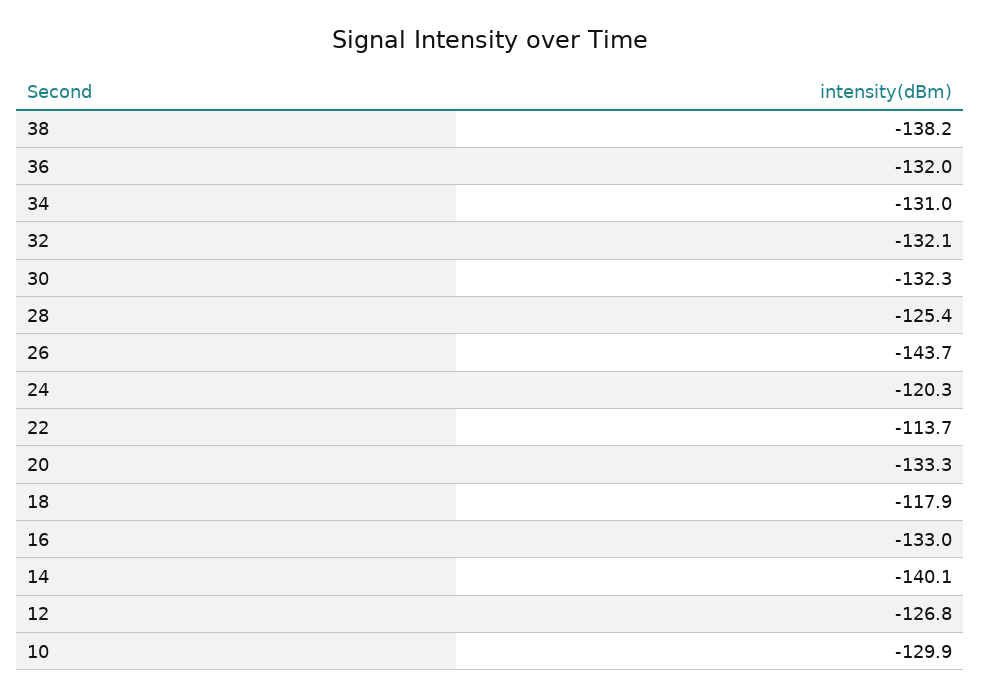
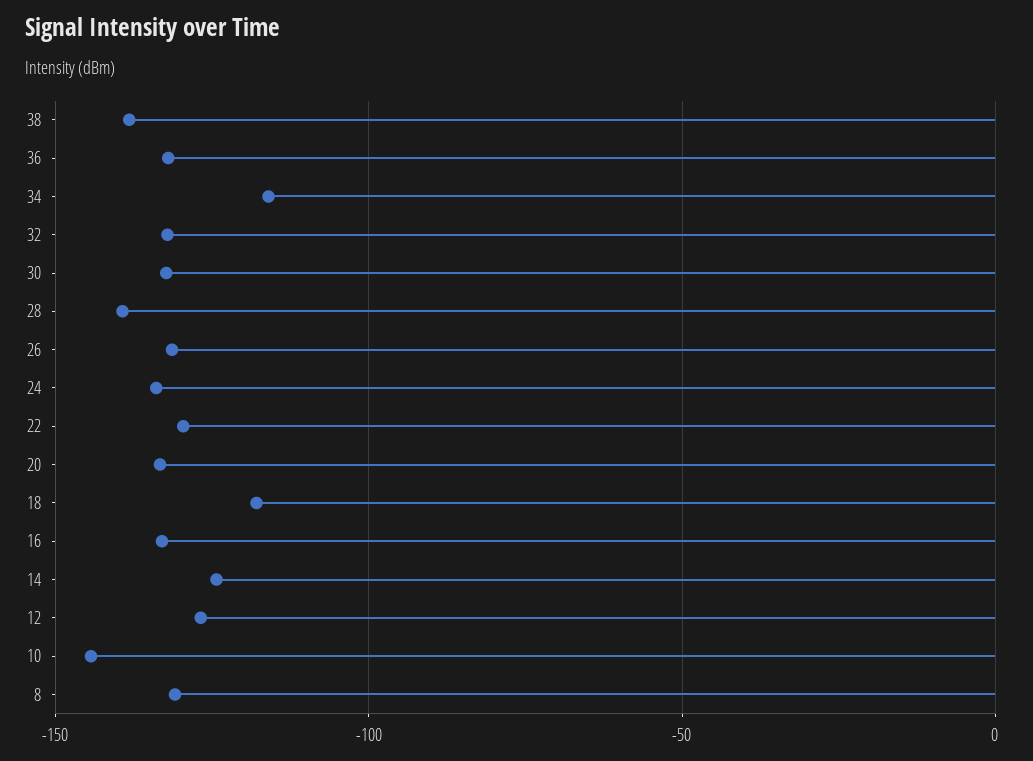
  {
    "38": -138.2,
    "36": -132,
-   "34": -131,
+   "34": -115,
    "32": -132.1,
    "30": -132.3,
-   "28": -125.4,
+   "28": -140,
-   "26": -143.7,
+   "26": -130,
-   "24": -120.3,
+   "24": -135,
-   "22": -113.7,
+   "22": -130,
    "20": -133.3,
    "18": -117.9,
    "16": -133,
-   "14": -140.1,
+   "14": -125,
    "12": -126.8,
-   "10": -129.9
+   "10": -145,
+   "8": -130
  }

